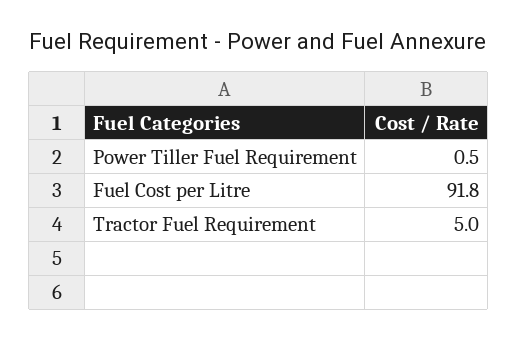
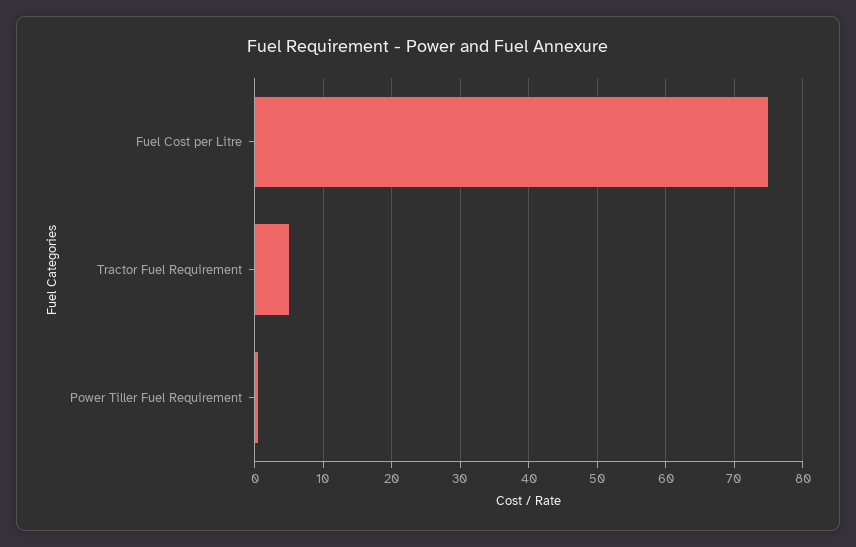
  {
    "Power Tiller Fuel Requirement": 0.5,
-   "Fuel Cost per Litre": 91.8,
+   "Fuel Cost per Litre": 75,
    "Tractor Fuel Requirement": 5
  }

